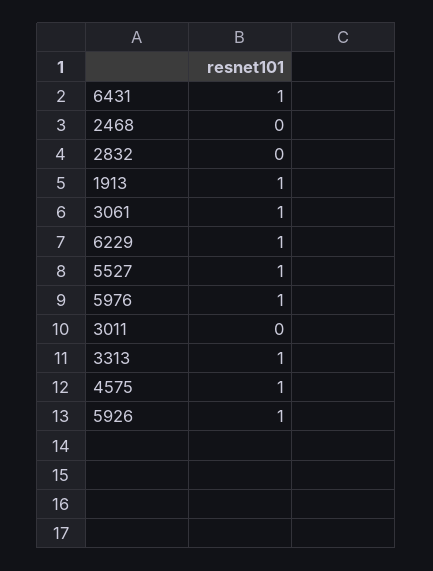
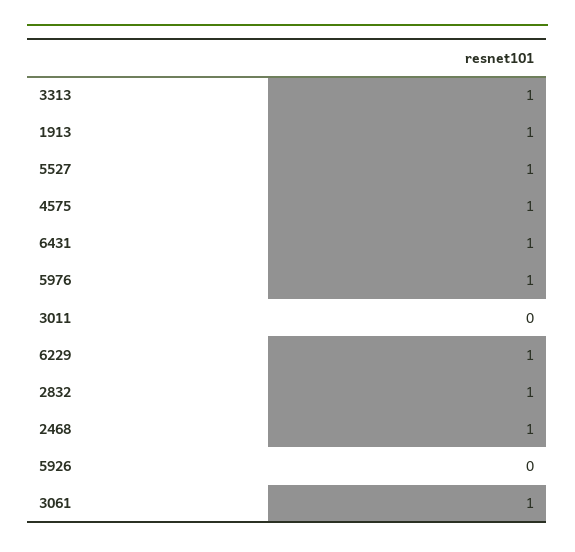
  {
    "6431": 1,
-   "2468": 0,
+   "2468": 1,
-   "2832": 0,
+   "2832": 1,
    "1913": 1,
    "3061": 1,
    "6229": 1,
    "5527": 1,
    "5976": 1,
    "3011": 0,
    "3313": 1,
    "4575": 1,
-   "5926": 1
+   "5926": 0
  }

